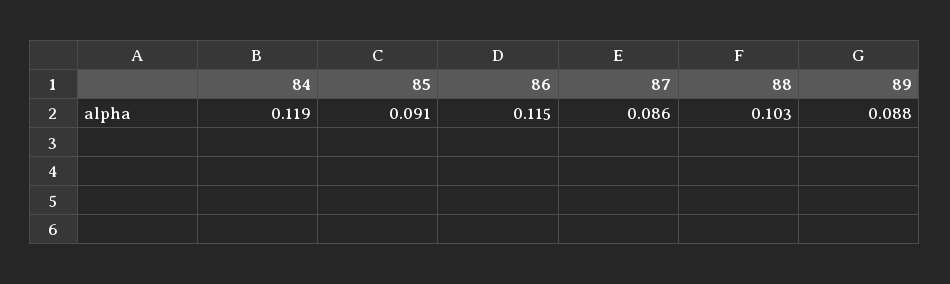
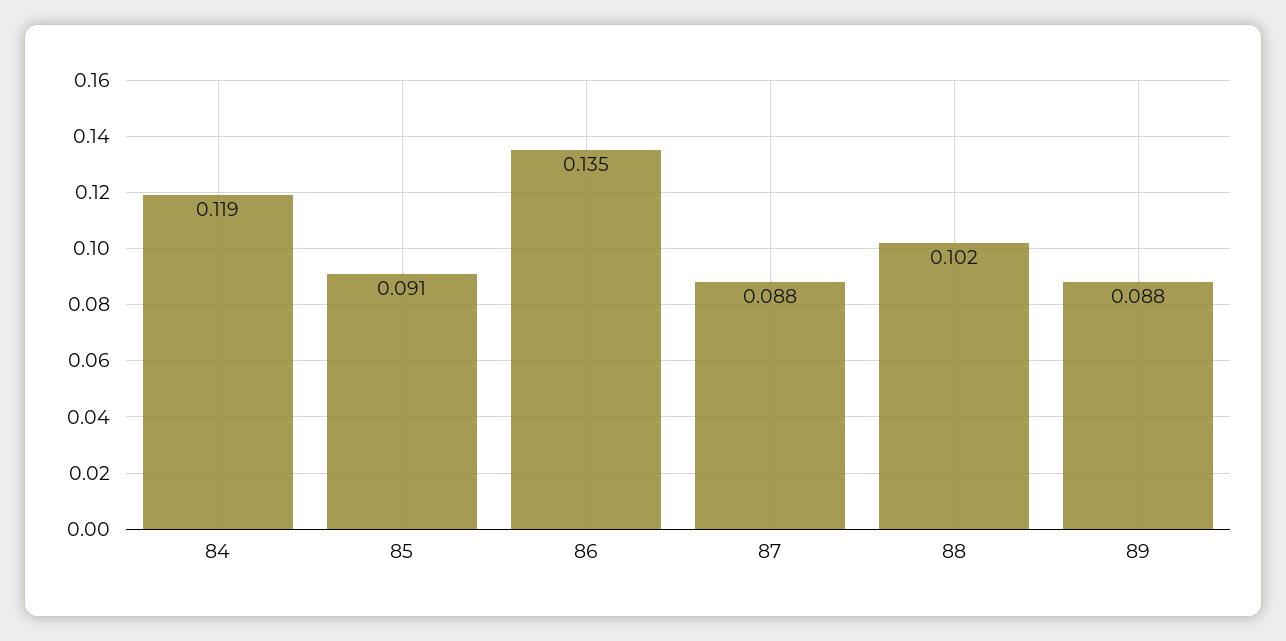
  {
    "84": 0.119,
    "85": 0.091,
-   "86": 0.115,
+   "86": 0.135,
-   "87": 0.086,
+   "87": 0.088,
-   "88": 0.103,
+   "88": 0.102,
    "89": 0.088
  }

